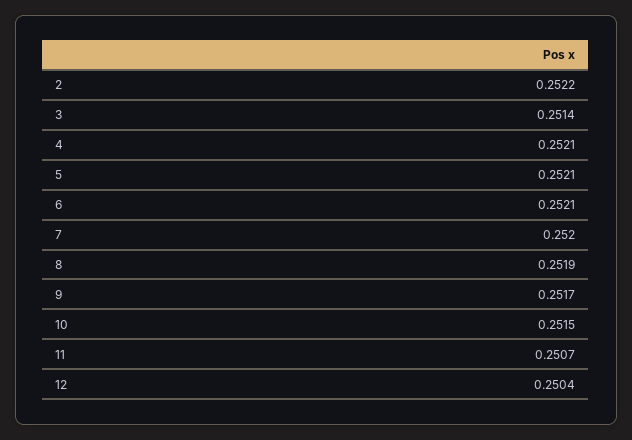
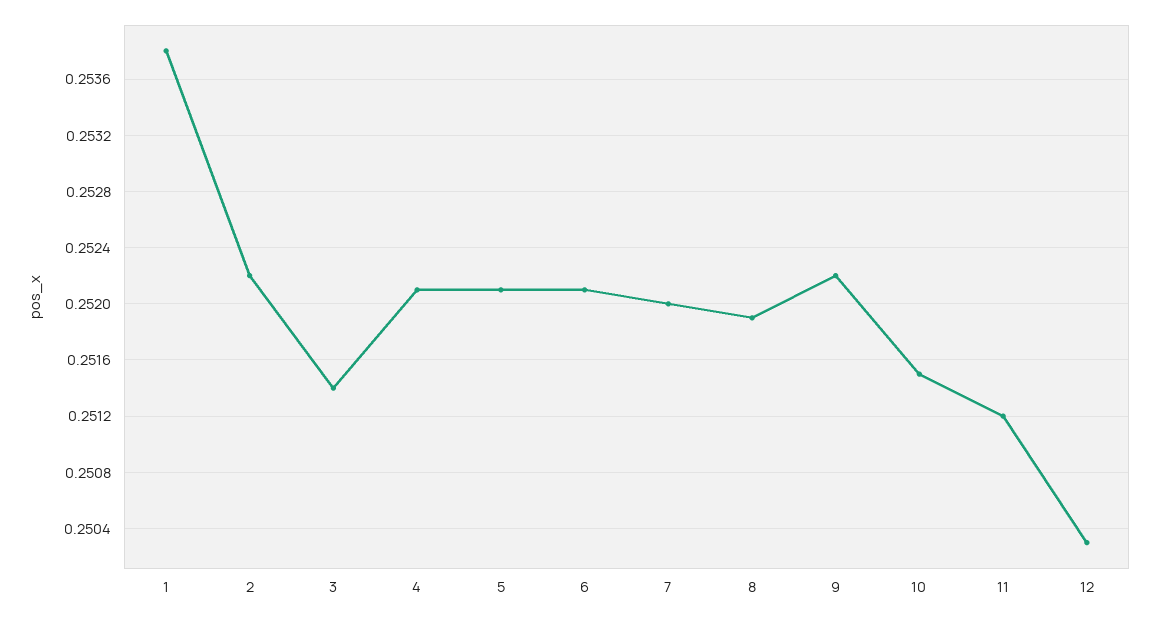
  {
    "2": 0.2522,
    "3": 0.2514,
    "4": 0.2521,
    "5": 0.2521,
    "6": 0.2521,
    "7": 0.252,
    "8": 0.2519,
-   "9": 0.2517,
+   "9": 0.2522,
    "10": 0.2515,
-   "11": 0.2507,
+   "11": 0.2512,
-   "12": 0.2504
+   "12": 0.2503,
+   "1": 0.2538
  }

